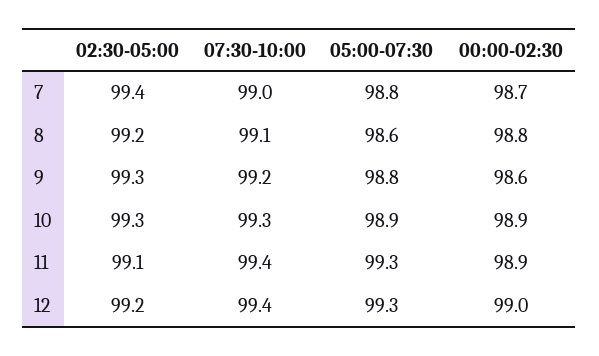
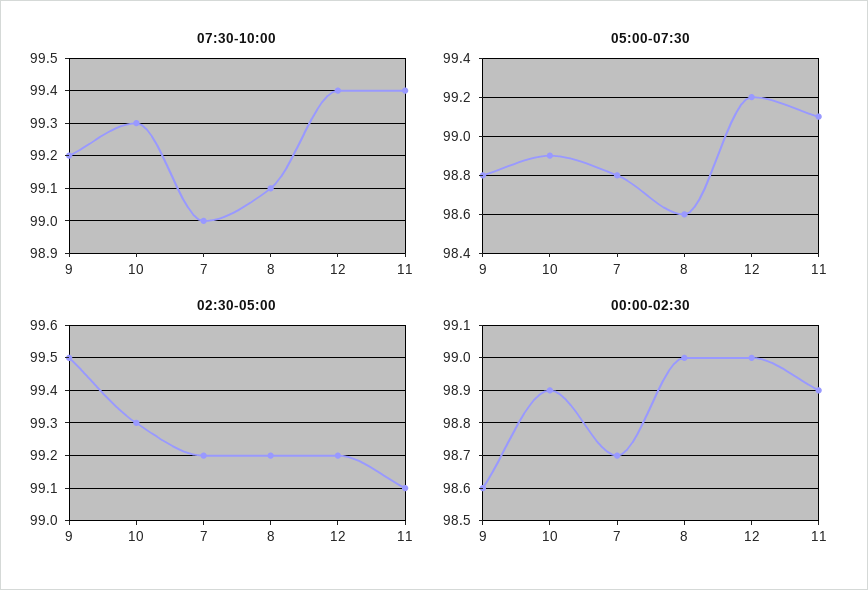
  {
    "02:30-05:00": {
-     "7": 99.4,
+     "7": 99.2,
      "8": 99.2,
-     "9": 99.3,
+     "9": 99.5,
      "10": 99.3,
      "11": 99.1,
      "12": 99.2
    },
    "07:30-10:00": {
      "7": 99,
      "8": 99.1,
      "9": 99.2,
      "10": 99.3,
      "11": 99.4,
      "12": 99.4
    },
    "05:00-07:30": {
      "7": 98.8,
      "8": 98.6,
      "9": 98.8,
      "10": 98.9,
-     "11": 99.3,
+     "11": 99.1,
-     "12": 99.3
+     "12": 99.2
    },
    "00:00-02:30": {
      "7": 98.7,
-     "8": 98.8,
+     "8": 99,
      "9": 98.6,
      "10": 98.9,
      "11": 98.9,
      "12": 99
    }
  }

